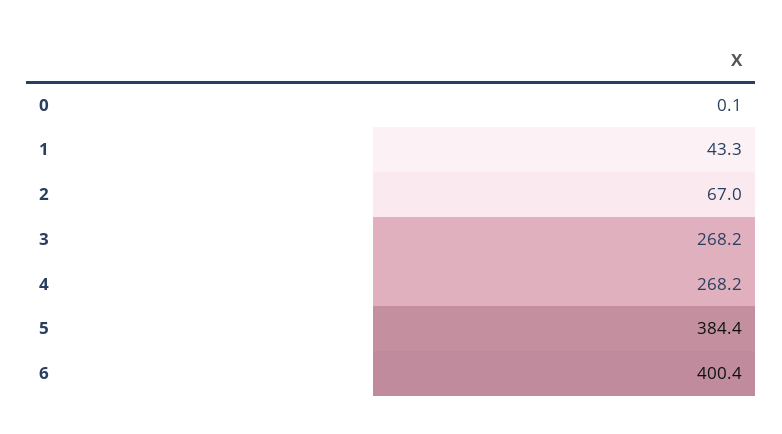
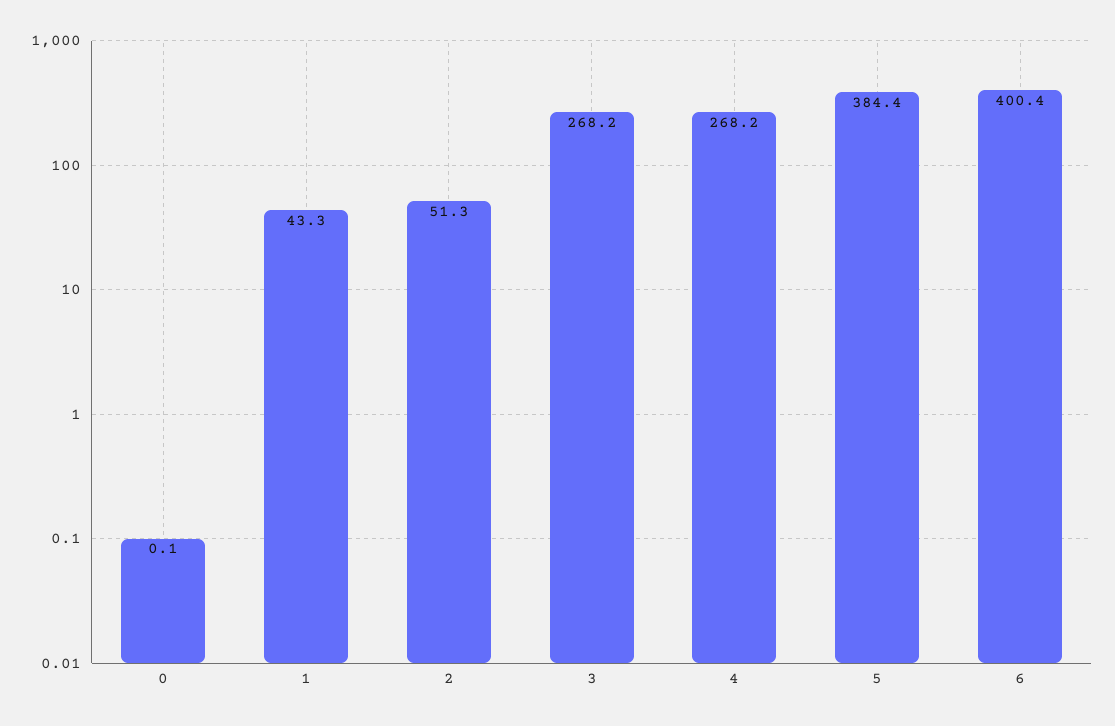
  {
    "0": 0.1,
    "1": 43.3,
-   "2": 67,
+   "2": 51.3,
    "3": 268.2,
    "4": 268.2,
    "5": 384.4,
    "6": 400.4
  }

